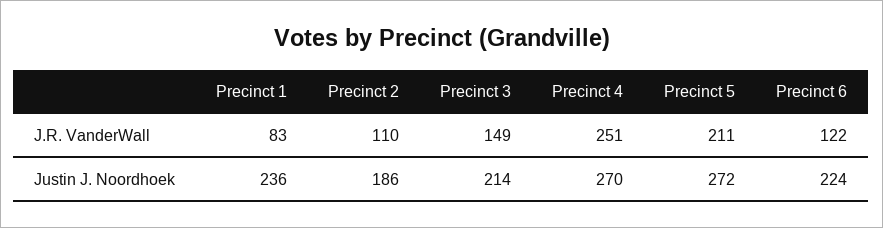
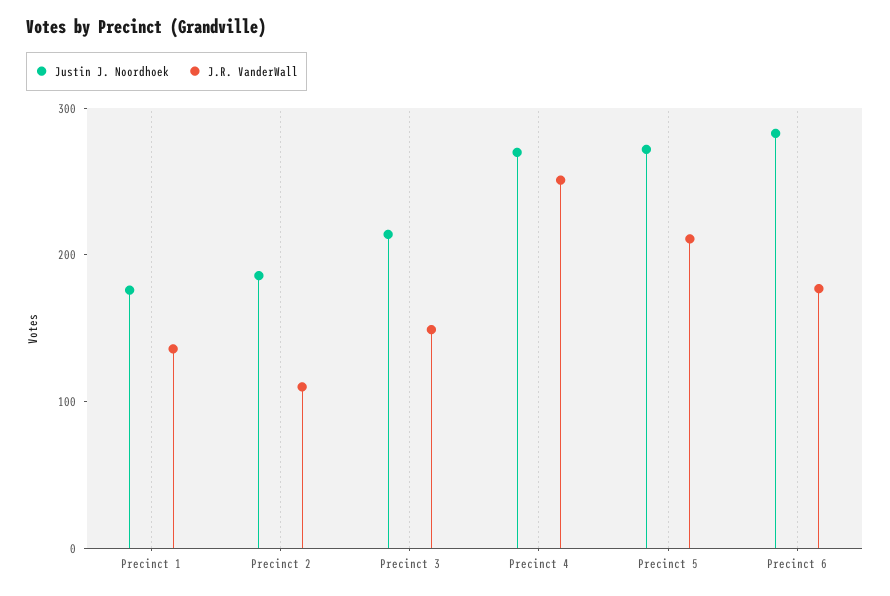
  {
    "J.R. VanderWall": {
-     "Precinct 1": 83,
+     "Precinct 1": 140,
      "Precinct 2": 110,
      "Precinct 3": 149,
      "Precinct 4": 251,
      "Precinct 5": 211,
-     "Precinct 6": 122
+     "Precinct 6": 180
    },
    "Justin J. Noordhoek": {
-     "Precinct 1": 236,
+     "Precinct 1": 180,
      "Precinct 2": 186,
      "Precinct 3": 214,
      "Precinct 4": 270,
      "Precinct 5": 272,
-     "Precinct 6": 224
+     "Precinct 6": 280
    }
  }

